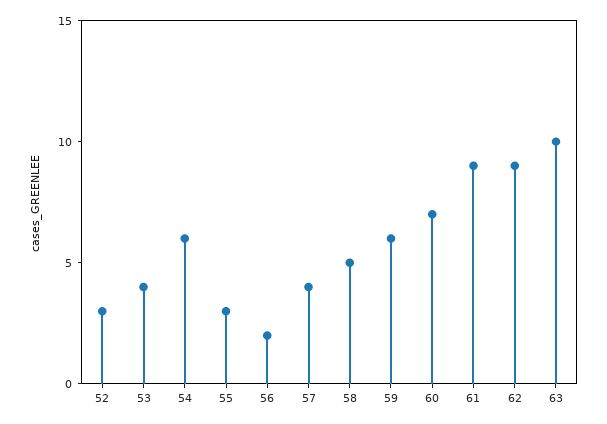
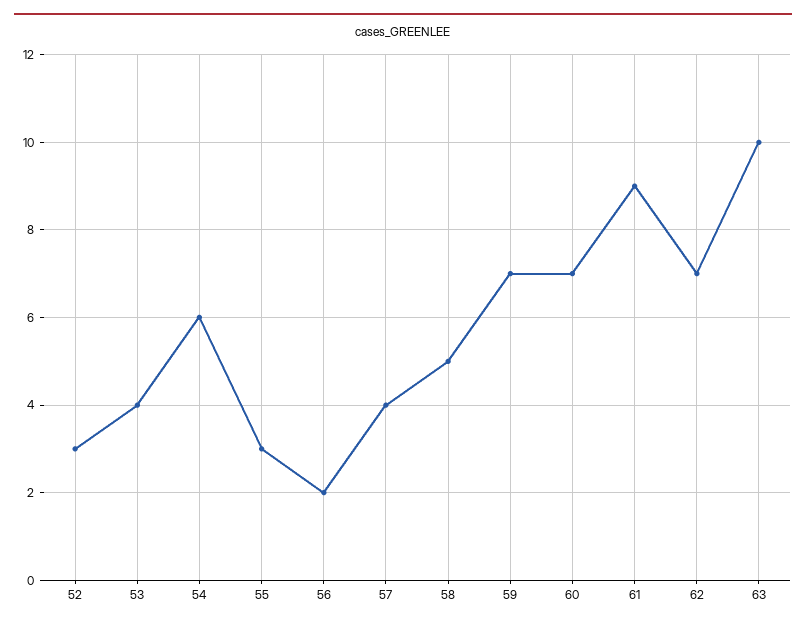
  {
    "52": 3,
    "53": 4,
    "54": 6,
    "55": 3,
    "56": 2,
    "57": 4,
    "58": 5,
-   "59": 6,
+   "59": 7,
    "60": 7,
    "61": 9,
-   "62": 9,
+   "62": 7,
    "63": 10
  }

